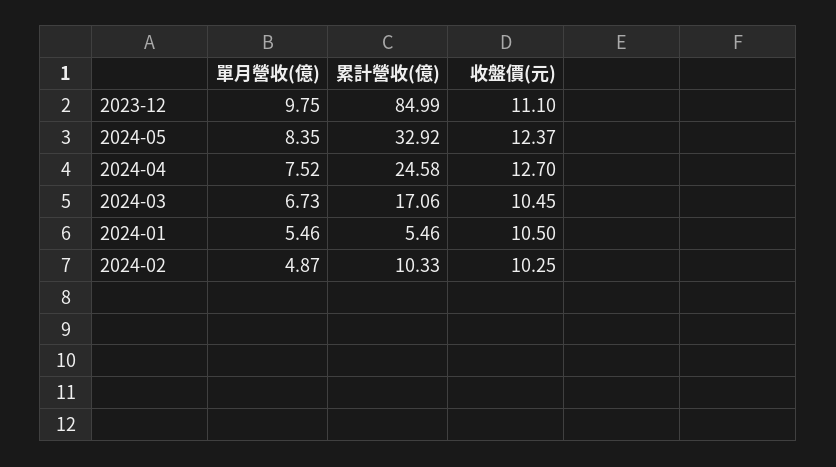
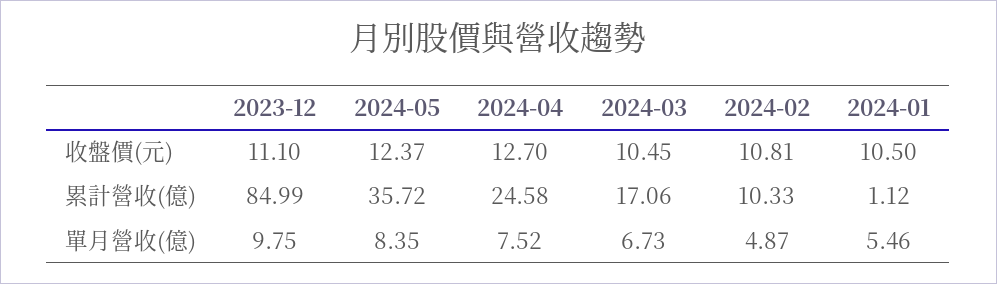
  {
    "單月營收(億)": {
      "2023-12": 9.75,
      "2024-05": 8.35,
      "2024-04": 7.52,
      "2024-03": 6.73,
      "2024-01": 5.46,
      "2024-02": 4.87
    },
    "累計營收(億)": {
      "2023-12": 84.99,
-     "2024-05": 32.92,
+     "2024-05": 35.72,
      "2024-04": 24.58,
      "2024-03": 17.06,
-     "2024-01": 5.46,
+     "2024-01": 1.12,
      "2024-02": 10.33
    },
    "收盤價(元)": {
      "2023-12": 11.1,
      "2024-05": 12.37,
      "2024-04": 12.7,
      "2024-03": 10.45,
      "2024-01": 10.5,
-     "2024-02": 10.25
+     "2024-02": 10.81
    }
  }

